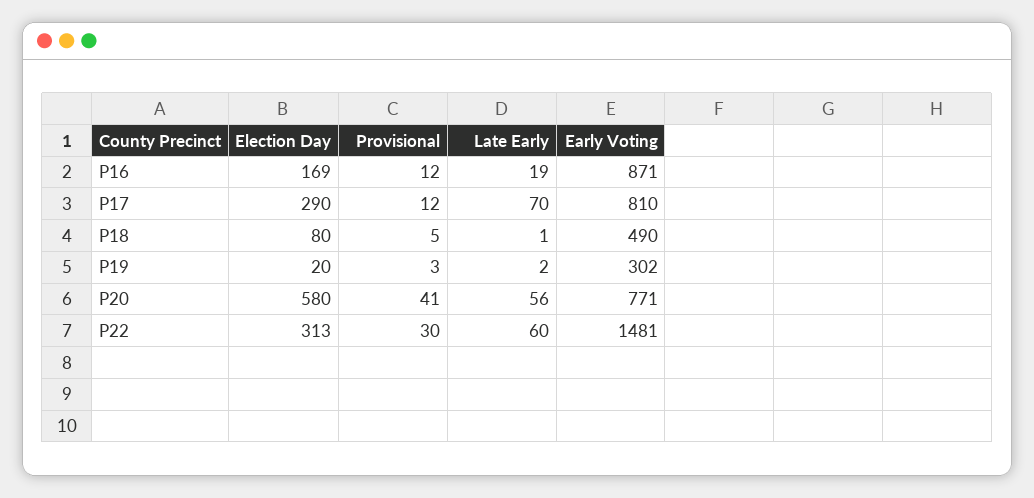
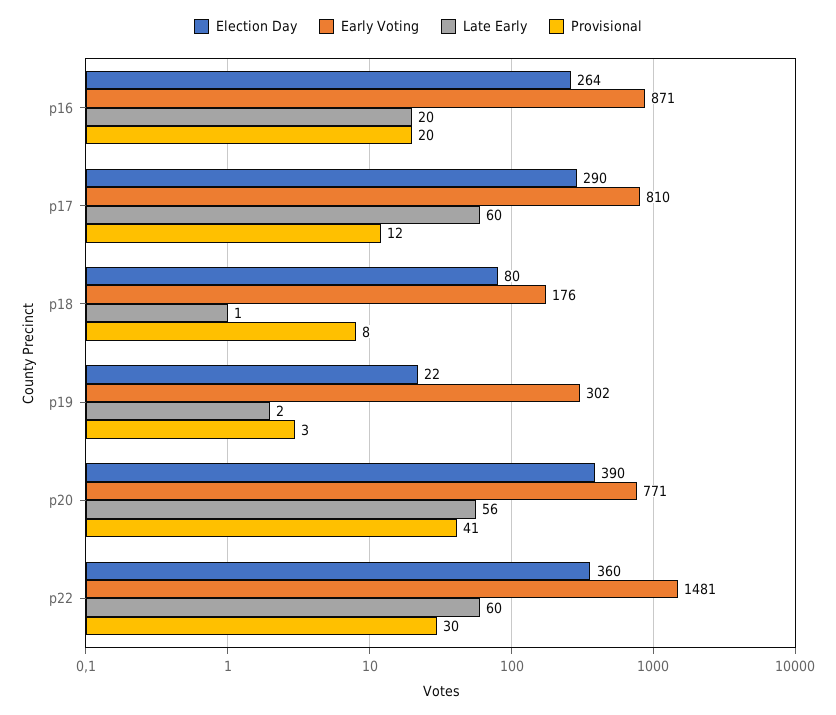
  {
    "Election Day": {
-     "P16": 169,
+     "P16": 264,
      "P17": 290,
      "P18": 80,
-     "P19": 20,
+     "P19": 22,
-     "P20": 580,
+     "P20": 390,
-     "P22": 313
+     "P22": 360
    },
    "Provisional": {
-     "P16": 12,
+     "P16": 20,
      "P17": 12,
-     "P18": 5,
+     "P18": 8,
      "P19": 3,
      "P20": 41,
      "P22": 30
    },
    "Late Early": {
-     "P16": 19,
+     "P16": 20,
-     "P17": 70,
+     "P17": 60,
      "P18": 1,
      "P19": 2,
      "P20": 56,
      "P22": 60
    },
    "Early Voting": {
      "P16": 871,
      "P17": 810,
-     "P18": 490,
+     "P18": 176,
      "P19": 302,
      "P20": 771,
      "P22": 1481
    }
  }

